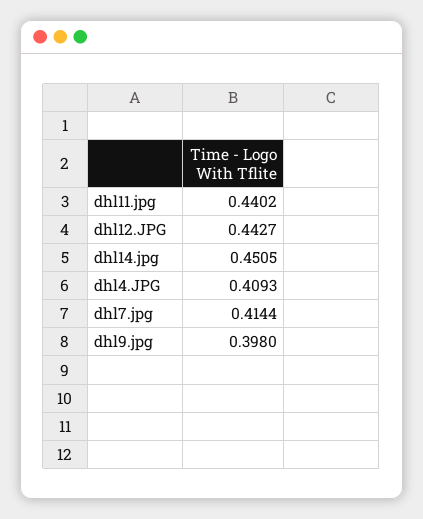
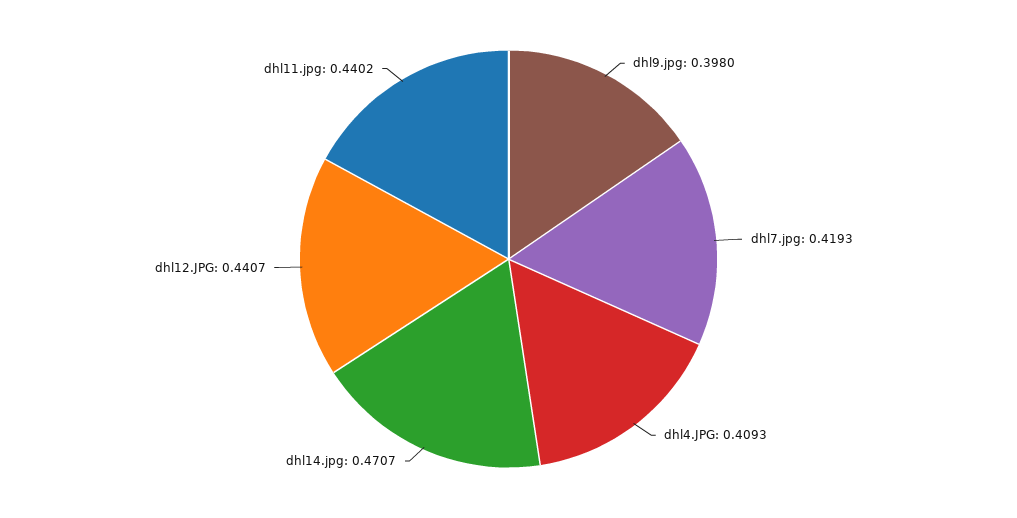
  {
    "dhl11.jpg": 0.4402,
-   "dhl12.JPG": 0.4427,
+   "dhl12.JPG": 0.4407,
-   "dhl14.jpg": 0.4505,
+   "dhl14.jpg": 0.4707,
    "dhl4.JPG": 0.4093,
-   "dhl7.jpg": 0.4144,
+   "dhl7.jpg": 0.4193,
    "dhl9.jpg": 0.398
  }

